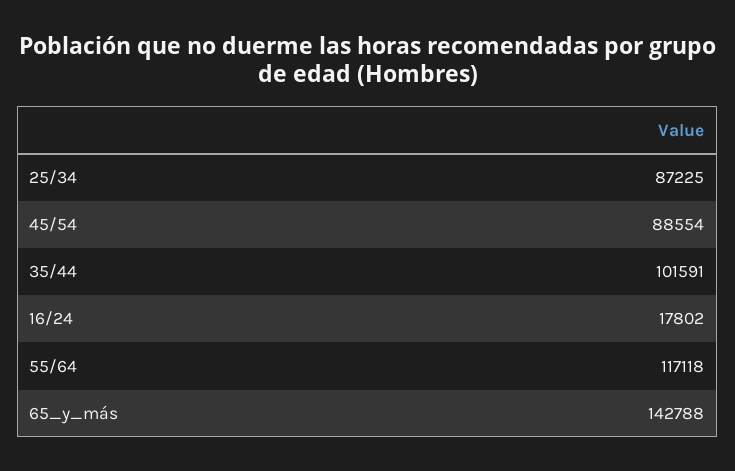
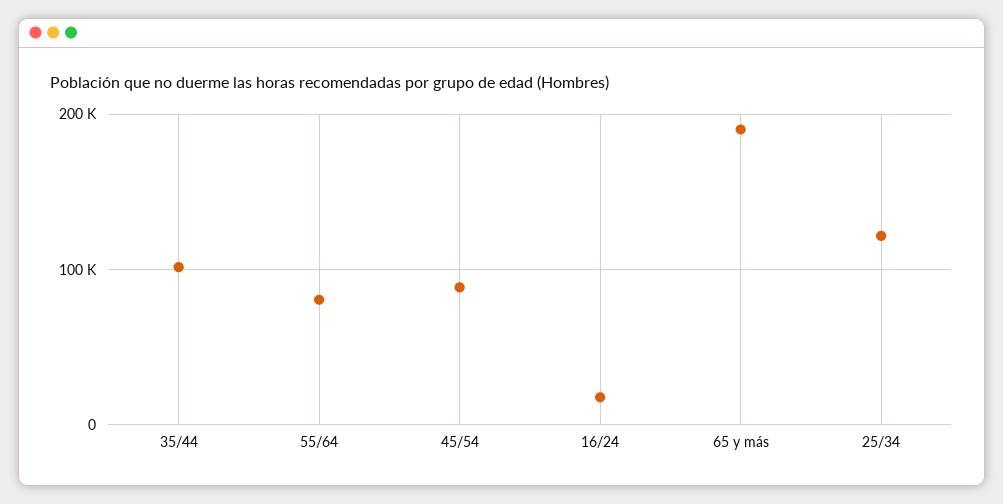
  {
-   "25/34": 87225,
+   "25/34": 120000,
    "45/54": 88554,
    "35/44": 101591,
    "16/24": 17802,
-   "55/64": 117118,
+   "55/64": 80000,
-   "65_y_más": 142788
+   "65_y_más": 190000
  }

